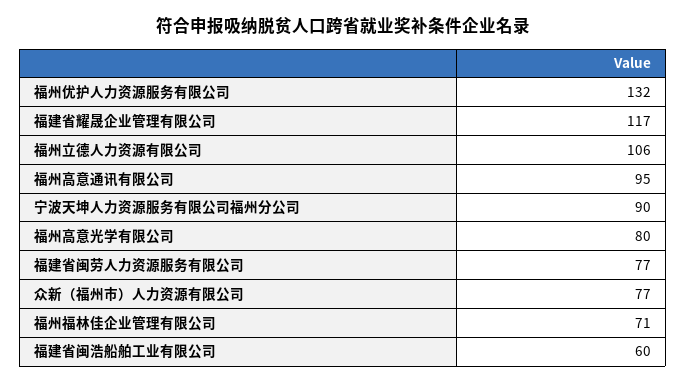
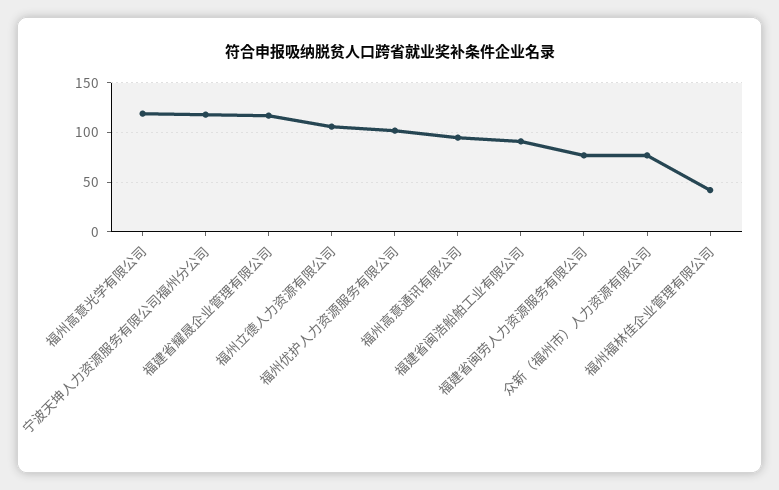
  {
-   "福州优护人力资源服务有限公司": 132,
+   "福州优护人力资源服务有限公司": 100,
    "福建省耀晟企业管理有限公司": 117,
    "福州立德人力资源有限公司": 106,
    "福州高意通讯有限公司": 95,
-   "宁波天坤人力资源服务有限公司福州分公司": 90,
+   "宁波天坤人力资源服务有限公司福州分公司": 120,
-   "福州高意光学有限公司": 80,
+   "福州高意光学有限公司": 120,
    "福建省闽劳人力资源服务有限公司": 77,
    "众新（福州市）人力资源有限公司": 77,
-   "福州福林佳企业管理有限公司": 71,
+   "福州福林佳企业管理有限公司": 40,
-   "福建省闽浩船舶工业有限公司": 60
+   "福建省闽浩船舶工业有限公司": 90
  }

